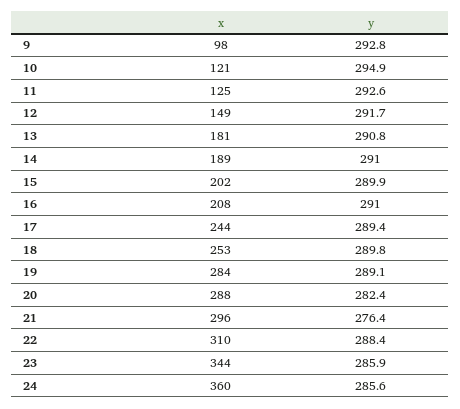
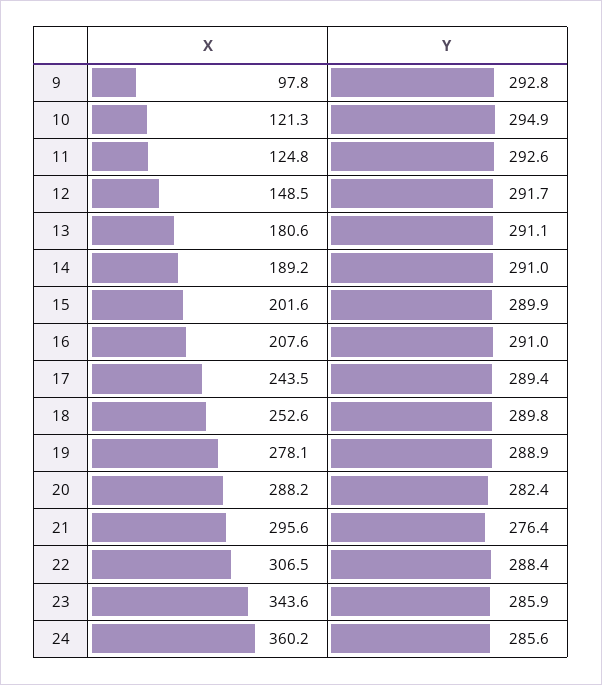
  {
    "x": {
      "9": 97.8,
      "10": 121.3,
      "11": 124.8,
      "12": 148.5,
      "13": 180.6,
      "14": 189.2,
      "15": 201.6,
      "16": 207.6,
      "17": 243.5,
      "18": 252.6,
-     "19": 284,
+     "19": 278.1,
      "20": 288.2,
      "21": 295.6,
-     "22": 310,
+     "22": 306.5,
      "23": 343.6,
      "24": 360.2
    },
    "y": {
      "9": 292.8,
      "10": 294.9,
      "11": 292.6,
      "12": 291.7,
-     "13": 290.8,
+     "13": 291.1,
      "14": 291,
      "15": 289.9,
      "16": 291,
      "17": 289.4,
      "18": 289.8,
-     "19": 289.1,
+     "19": 288.9,
      "20": 282.4,
      "21": 276.4,
      "22": 288.4,
      "23": 285.9,
      "24": 285.6
    }
  }

